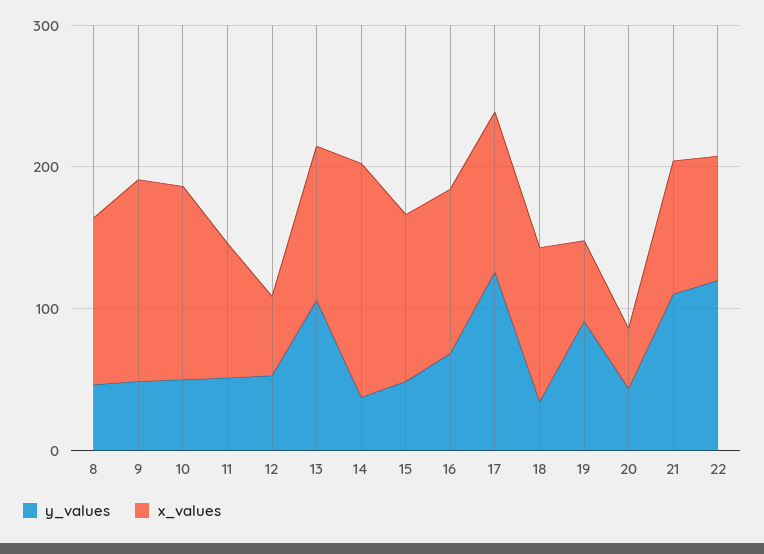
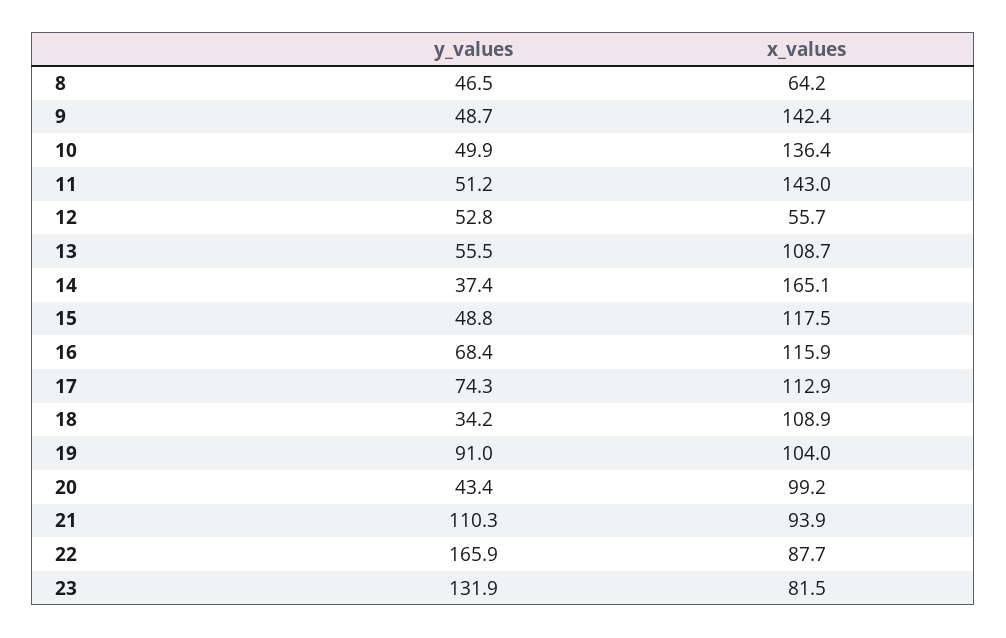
  {
    "y_values": {
      "8": 46.5,
      "9": 48.7,
      "10": 49.9,
      "11": 51.2,
      "12": 52.8,
-     "13": 100,
+     "13": 55.5,
      "14": 37.4,
      "15": 48.8,
      "16": 68.4,
-     "17": 120,
+     "17": 74.3,
      "18": 34.2,
      "19": 91,
      "20": 43.4,
      "21": 110.3,
-     "22": 120
+     "22": 165.9,
+     "23": 131.9
    },
    "x_values": {
-     "8": 120,
+     "8": 64.2,
      "9": 142.4,
      "10": 136.4,
-     "11": 100,
+     "11": 143,
      "12": 55.7,
      "13": 108.7,
      "14": 165.1,
      "15": 117.5,
      "16": 115.9,
      "17": 112.9,
      "18": 108.9,
-     "19": 60,
+     "19": 104,
-     "20": 40,
+     "20": 99.2,
      "21": 93.9,
-     "22": 87.7
+     "22": 87.7,
+     "23": 81.5
    }
  }

